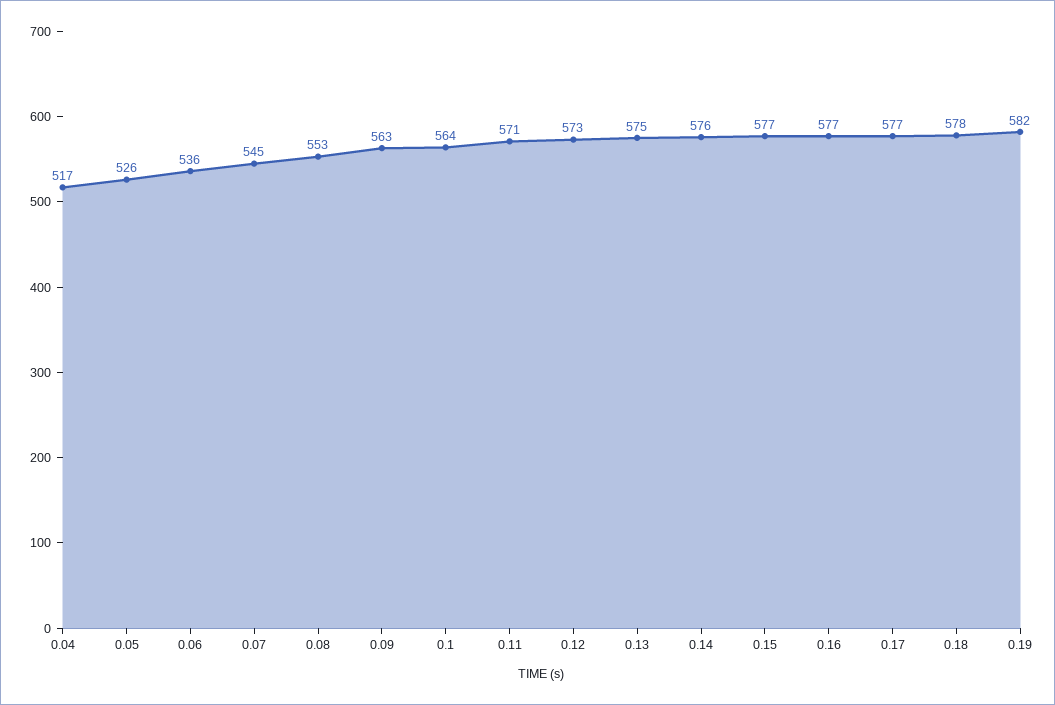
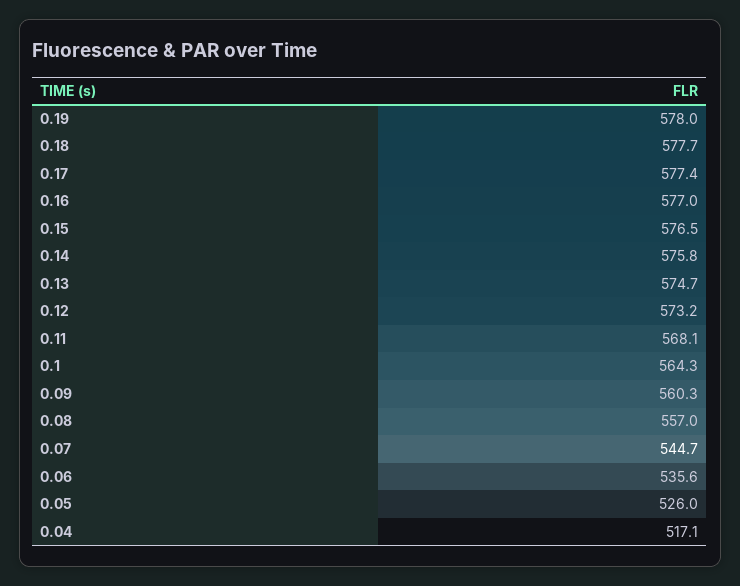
  {
    "0.04": 517.1,
    "0.05": 526,
    "0.06": 535.6,
    "0.07": 544.7,
-   "0.08": 553,
+   "0.08": 557,
-   "0.09": 563,
+   "0.09": 560.3,
    "0.1": 564.3,
-   "0.11": 571,
+   "0.11": 568.1,
    "0.12": 573.2,
    "0.13": 574.7,
    "0.14": 575.8,
    "0.15": 576.5,
    "0.16": 577,
    "0.17": 577.4,
    "0.18": 577.7,
-   "0.19": 582
+   "0.19": 578
  }

